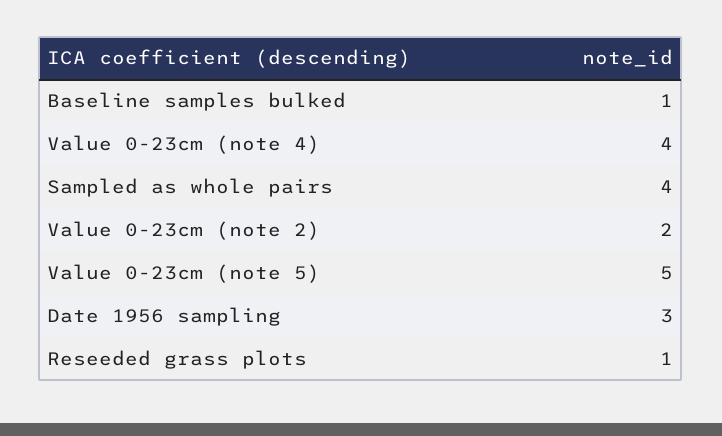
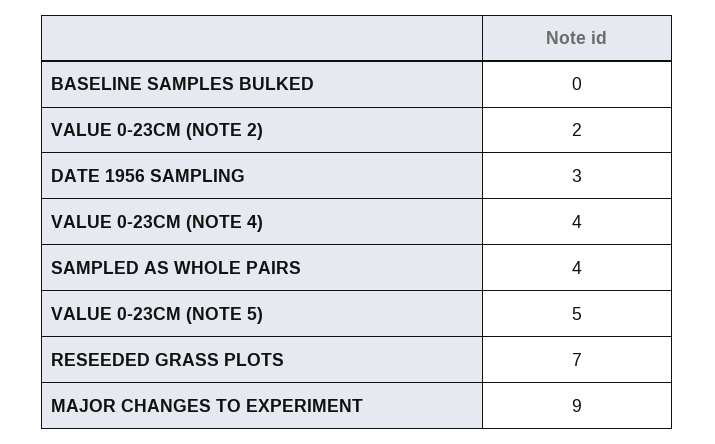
  {
-   "Baseline samples bulked": 1,
+   "Baseline samples bulked": 0,
    "Value 0-23cm (note 4)": 4,
    "Sampled as whole pairs": 4,
    "Value 0-23cm (note 2)": 2,
    "Value 0-23cm (note 5)": 5,
    "Date 1956 sampling": 3,
-   "Reseeded grass plots": 1
+   "Reseeded grass plots": 7,
+   "MAJOR CHANGES TO EXPERIMENT": 9
  }

